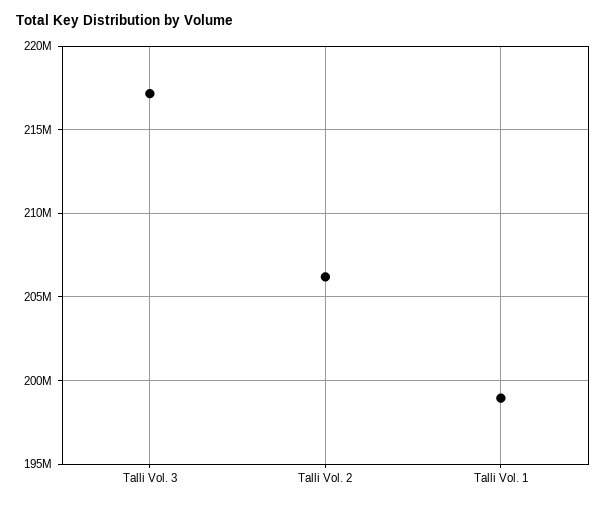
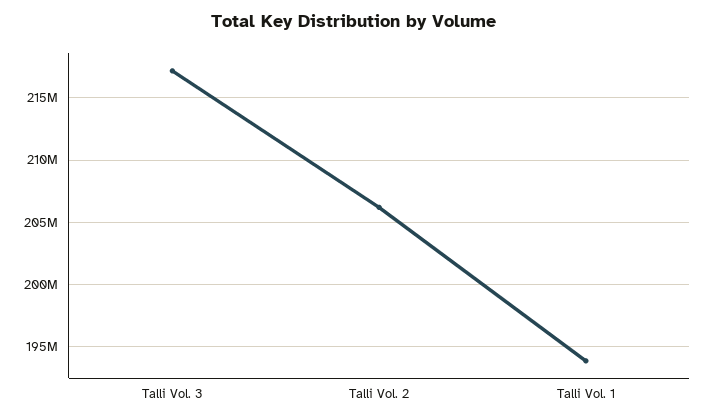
  {
    "Talli Vol. 3": 217000000,
    "Talli Vol. 2": 206000000,
-   "Talli Vol. 1": 199000000
+   "Talli Vol. 1": 194000000
  }

